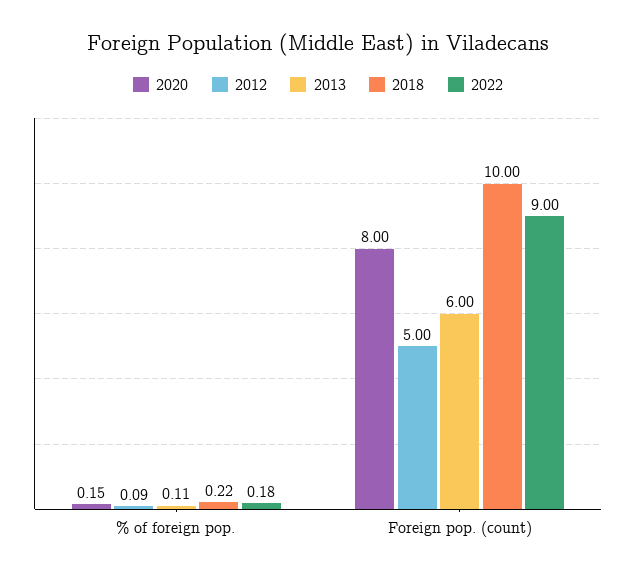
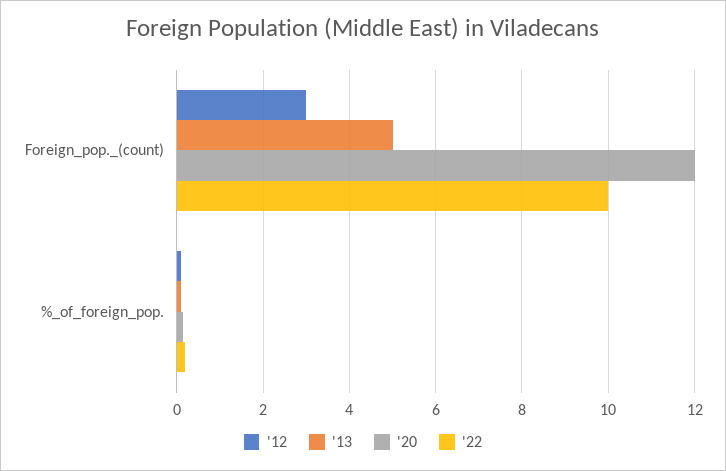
  {
    "2020": {
      "% of foreign pop.": 0.15,
-     "Foreign pop. (count)": 8
+     "Foreign pop. (count)": 12
    },
    "2012": {
      "% of foreign pop.": 0.09,
-     "Foreign pop. (count)": 5
+     "Foreign pop. (count)": 3
    },
    "2013": {
      "% of foreign pop.": 0.11,
-     "Foreign pop. (count)": 6
+     "Foreign pop. (count)": 5
    },
-   "2018": {
-     "% of foreign pop.": 0.22,
-     "Foreign pop. (count)": 10
-   },
    "2022": {
      "% of foreign pop.": 0.18,
-     "Foreign pop. (count)": 9
+     "Foreign pop. (count)": 10
    }
  }

